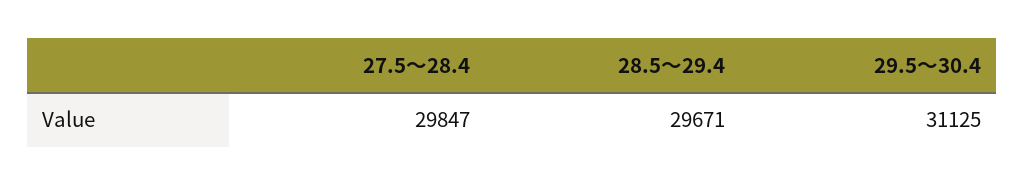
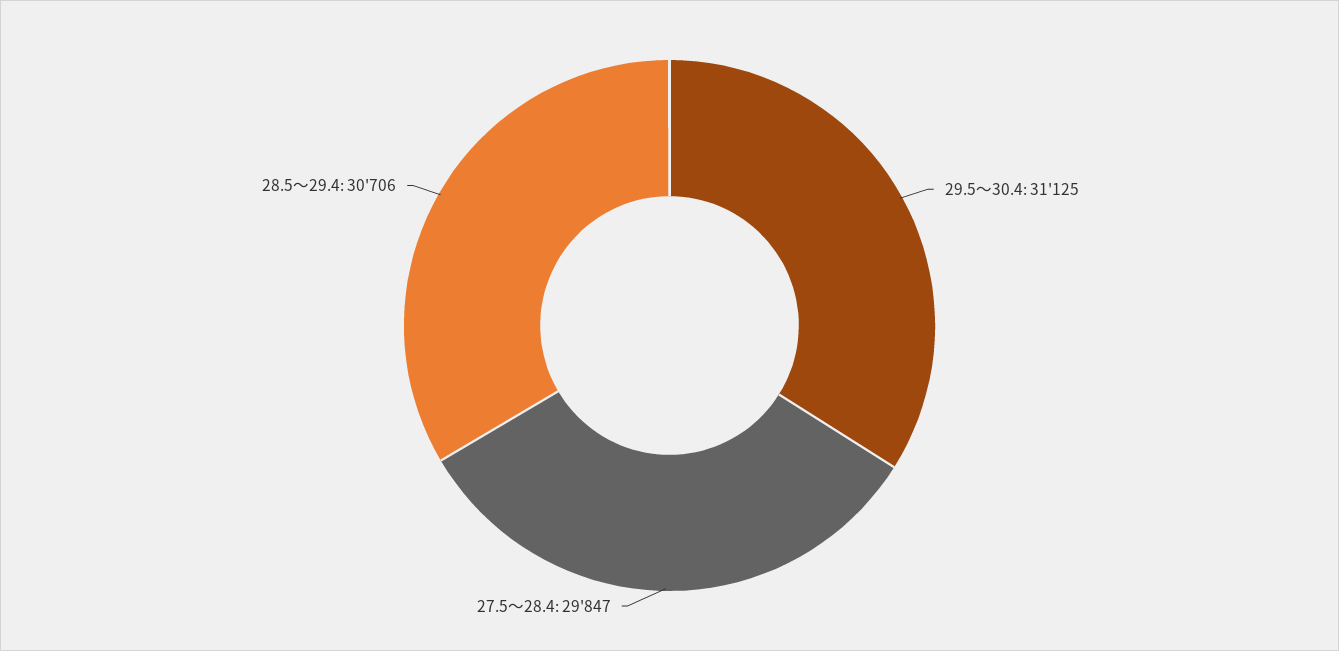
  {
    "27.5～28.4": 29847,
-   "28.5～29.4": 29671,
+   "28.5～29.4": 30706,
    "29.5～30.4": 31125
  }

